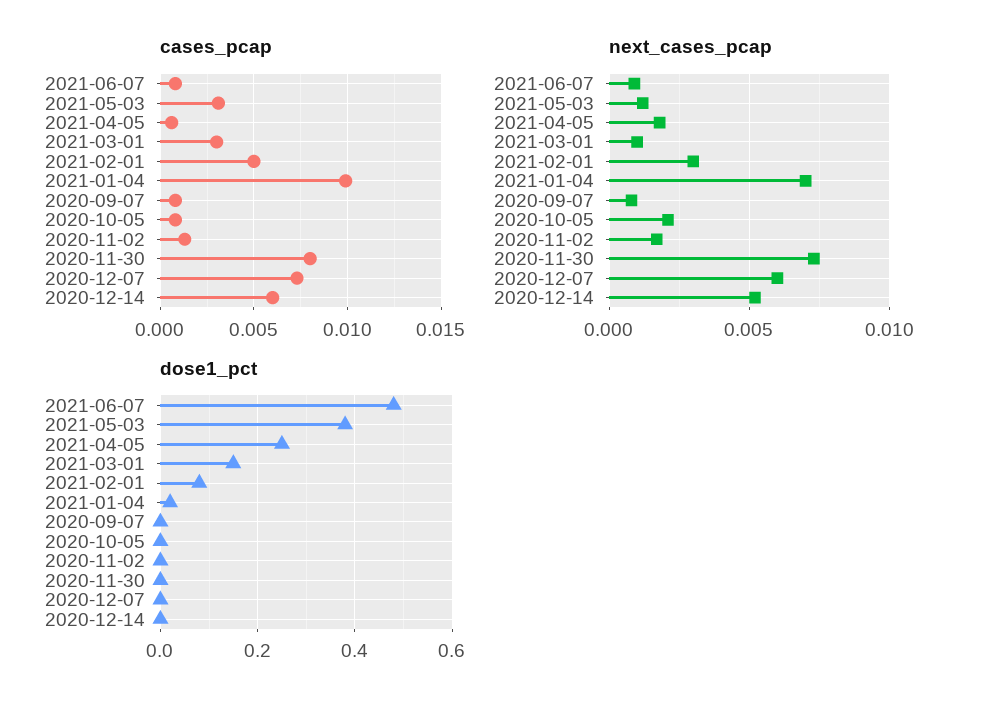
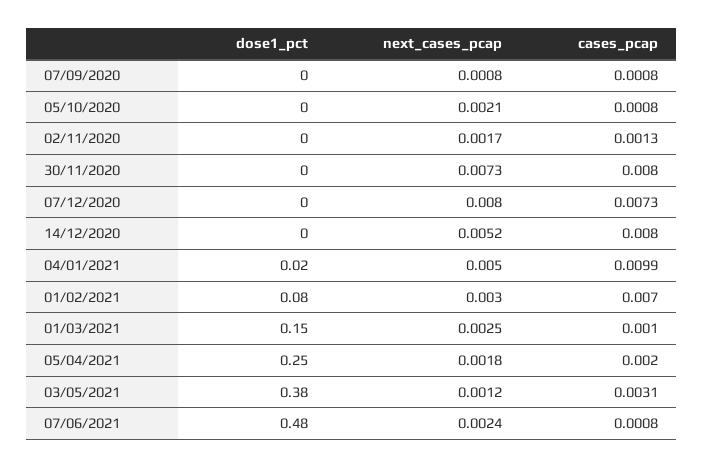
  {
    "cases_pcap": {
      "2021-06-07": 0.0008,
      "2021-05-03": 0.0031,
-     "2021-04-05": 0.0005,
+     "2021-04-05": 0.002,
-     "2021-03-01": 0.003,
+     "2021-03-01": 0.001,
-     "2021-02-01": 0.005,
+     "2021-02-01": 0.007,
      "2021-01-04": 0.0099,
      "2020-09-07": 0.0008,
      "2020-10-05": 0.0008,
      "2020-11-02": 0.0013,
      "2020-11-30": 0.008,
      "2020-12-07": 0.0073,
-     "2020-12-14": 0.006
+     "2020-12-14": 0.008
    },
    "next_cases_pcap": {
-     "2021-06-07": 0.001,
+     "2021-06-07": 0.0024,
      "2021-05-03": 0.0012,
      "2021-04-05": 0.0018,
-     "2021-03-01": 0.001,
+     "2021-03-01": 0.0025,
      "2021-02-01": 0.003,
-     "2021-01-04": 0.007,
+     "2021-01-04": 0.005,
      "2020-09-07": 0.0008,
      "2020-10-05": 0.0021,
      "2020-11-02": 0.0017,
      "2020-11-30": 0.0073,
-     "2020-12-07": 0.006,
+     "2020-12-07": 0.008,
      "2020-12-14": 0.0052
    },
    "dose1_pct": {
      "2021-06-07": 0.48,
      "2021-05-03": 0.38,
      "2021-04-05": 0.25,
      "2021-03-01": 0.15,
      "2021-02-01": 0.08,
      "2021-01-04": 0.02,
      "2020-09-07": 0,
      "2020-10-05": 0,
      "2020-11-02": 0,
      "2020-11-30": 0,
      "2020-12-07": 0,
      "2020-12-14": 0
    }
  }

